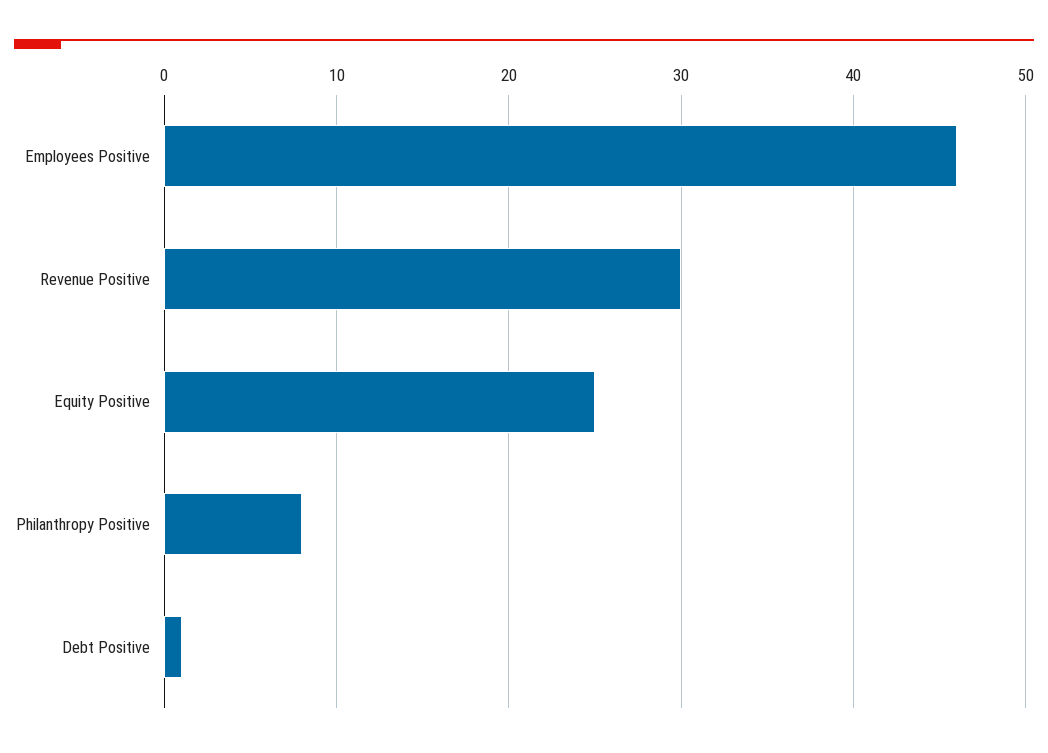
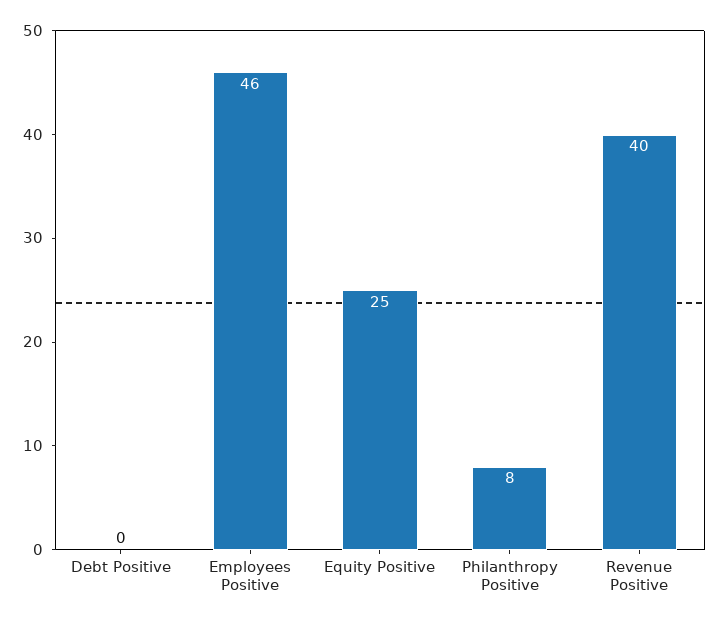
  {
    "Employees Positive": 46,
-   "Revenue Positive": 30,
+   "Revenue Positive": 40,
    "Equity Positive": 25,
    "Philanthropy Positive": 8,
-   "Debt Positive": 1
+   "Debt Positive": 0
  }

